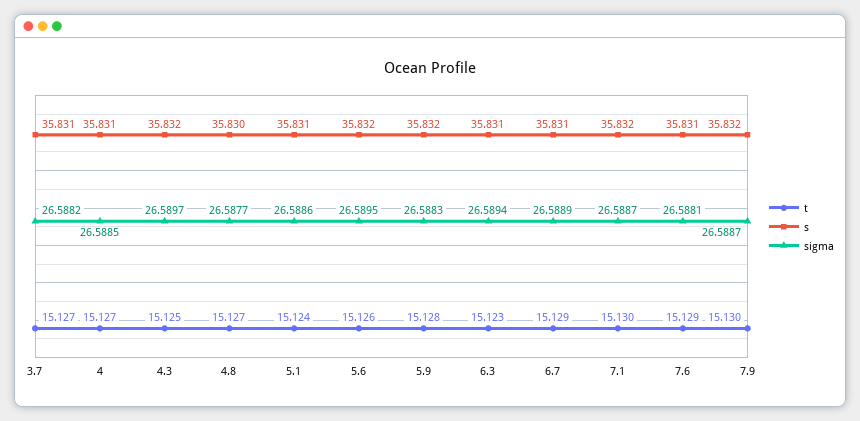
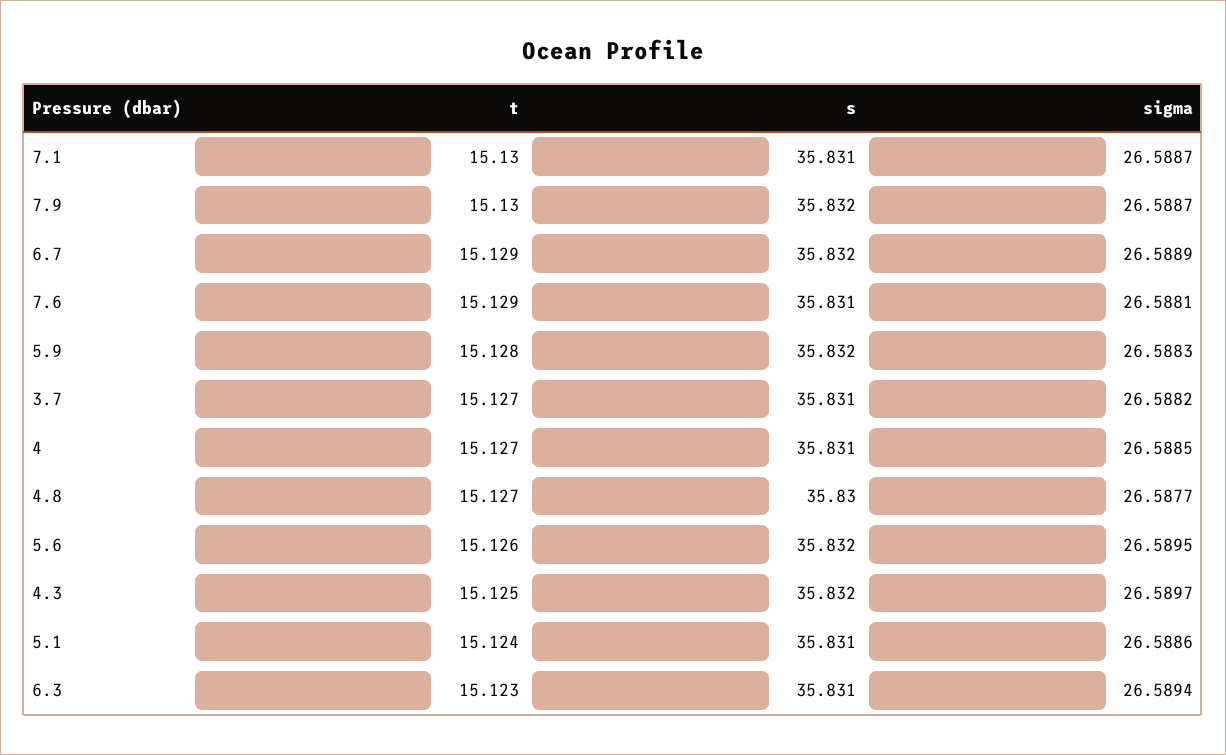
  {
    "t": {
      "3.7": 15.127,
      "4": 15.127,
      "4.3": 15.125,
      "4.8": 15.127,
      "5.1": 15.124,
      "5.6": 15.126,
      "5.9": 15.128,
      "6.3": 15.123,
      "6.7": 15.129,
      "7.1": 15.13,
      "7.6": 15.129,
      "7.9": 15.13
    },
    "s": {
      "3.7": 35.831,
      "4": 35.831,
      "4.3": 35.832,
      "4.8": 35.83,
      "5.1": 35.831,
      "5.6": 35.832,
      "5.9": 35.832,
      "6.3": 35.831,
-     "6.7": 35.831,
+     "6.7": 35.832,
-     "7.1": 35.832,
+     "7.1": 35.831,
      "7.6": 35.831,
      "7.9": 35.832
    },
    "sigma": {
      "3.7": 26.5882,
      "4": 26.5885,
      "4.3": 26.5897,
      "4.8": 26.5877,
      "5.1": 26.5886,
      "5.6": 26.5895,
      "5.9": 26.5883,
      "6.3": 26.5894,
      "6.7": 26.5889,
      "7.1": 26.5887,
      "7.6": 26.5881,
      "7.9": 26.5887
    }
  }

